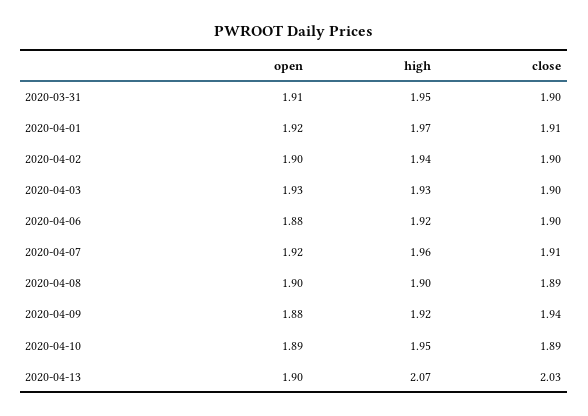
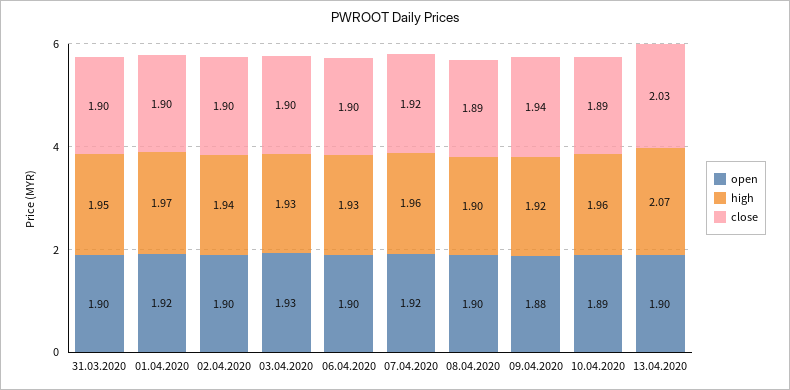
  {
    "open": {
-     "2020-03-31": 1.91,
+     "2020-03-31": 1.9,
      "2020-04-01": 1.92,
      "2020-04-02": 1.9,
      "2020-04-03": 1.93,
-     "2020-04-06": 1.88,
+     "2020-04-06": 1.9,
      "2020-04-07": 1.92,
      "2020-04-08": 1.9,
      "2020-04-09": 1.88,
      "2020-04-10": 1.89,
      "2020-04-13": 1.9
    },
    "high": {
      "2020-03-31": 1.95,
      "2020-04-01": 1.97,
      "2020-04-02": 1.94,
      "2020-04-03": 1.93,
-     "2020-04-06": 1.92,
+     "2020-04-06": 1.93,
      "2020-04-07": 1.96,
      "2020-04-08": 1.9,
      "2020-04-09": 1.92,
-     "2020-04-10": 1.95,
+     "2020-04-10": 1.96,
      "2020-04-13": 2.07
    },
    "close": {
      "2020-03-31": 1.9,
-     "2020-04-01": 1.91,
+     "2020-04-01": 1.9,
      "2020-04-02": 1.9,
      "2020-04-03": 1.9,
      "2020-04-06": 1.9,
-     "2020-04-07": 1.91,
+     "2020-04-07": 1.92,
      "2020-04-08": 1.89,
      "2020-04-09": 1.94,
      "2020-04-10": 1.89,
      "2020-04-13": 2.03
    }
  }

